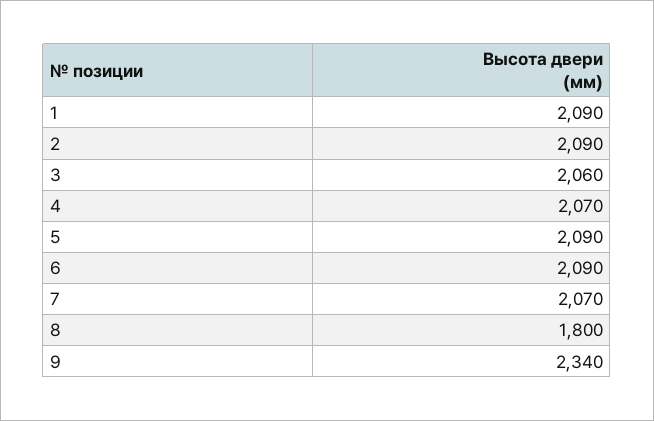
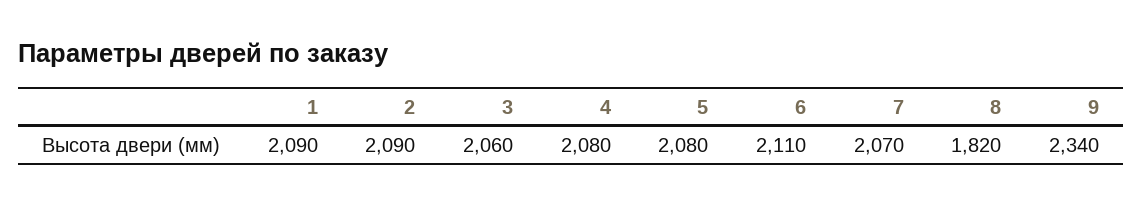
  {
    "1": 2090,
    "2": 2090,
    "3": 2060,
-   "4": 2070,
+   "4": 2080,
-   "5": 2090,
+   "5": 2080,
-   "6": 2090,
+   "6": 2110,
    "7": 2070,
-   "8": 1800,
+   "8": 1820,
    "9": 2340
  }

